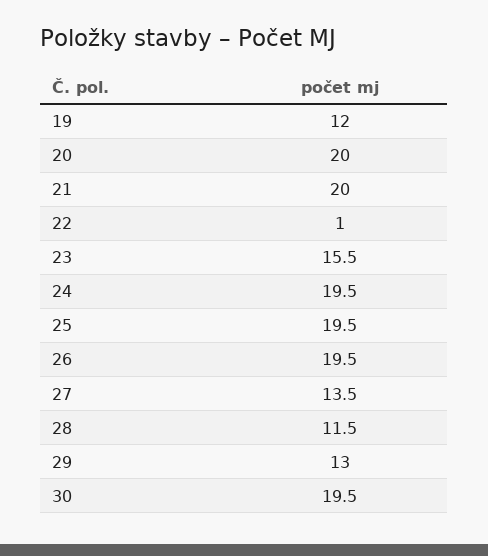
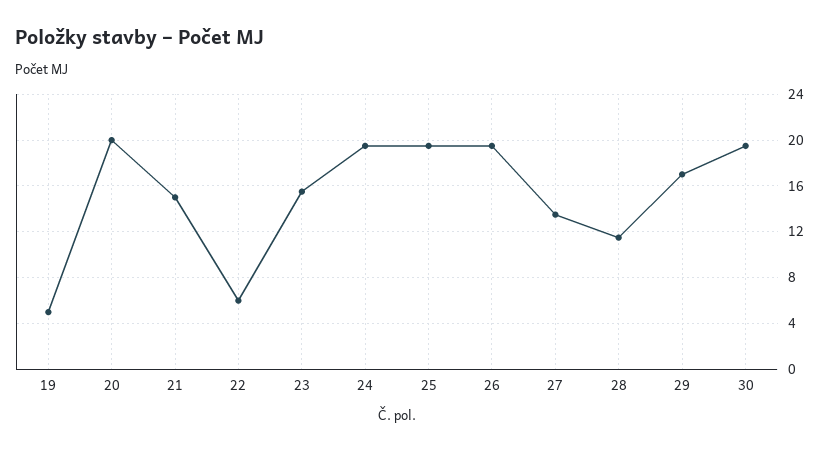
  {
-   "19": 12,
+   "19": 5,
    "20": 20,
-   "21": 20,
+   "21": 15,
-   "22": 1,
+   "22": 6,
    "23": 15.5,
    "24": 19.5,
    "25": 19.5,
    "26": 19.5,
    "27": 13.5,
    "28": 11.5,
-   "29": 13,
+   "29": 17,
    "30": 19.5
  }

